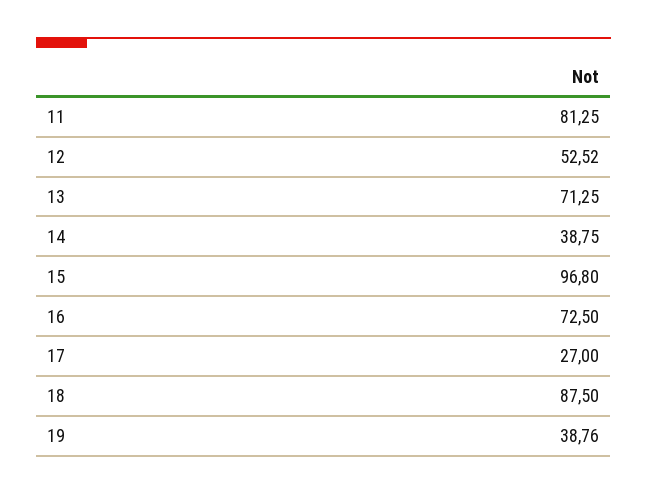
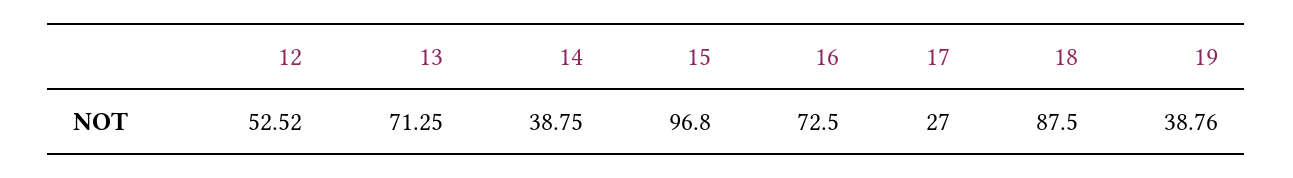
  {
-   "11": 81.25,
    "12": 52.52,
    "13": 71.25,
    "14": 38.75,
    "15": 96.8,
    "16": 72.5,
    "17": 27,
    "18": 87.5,
    "19": 38.76
  }

